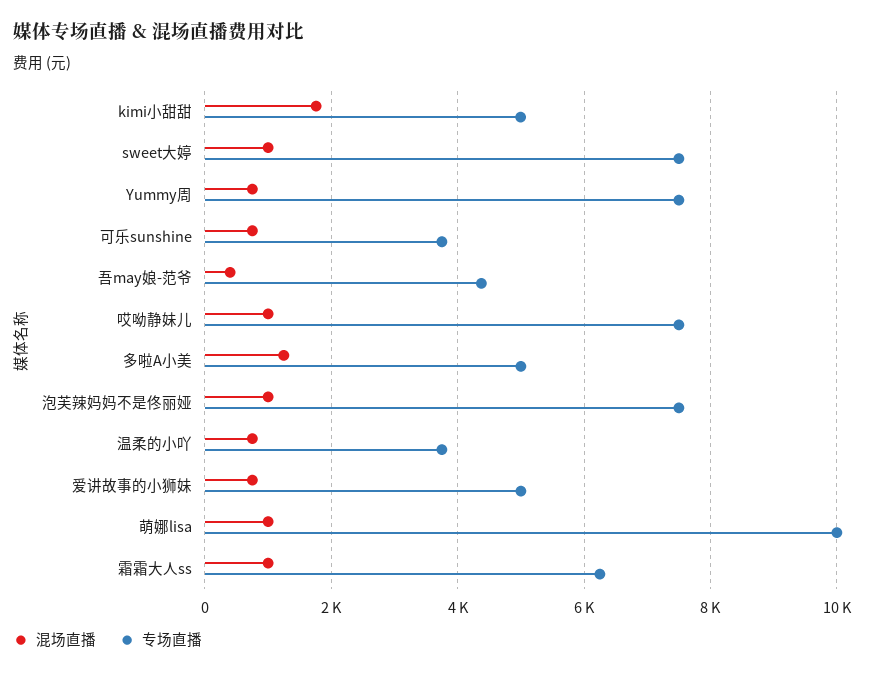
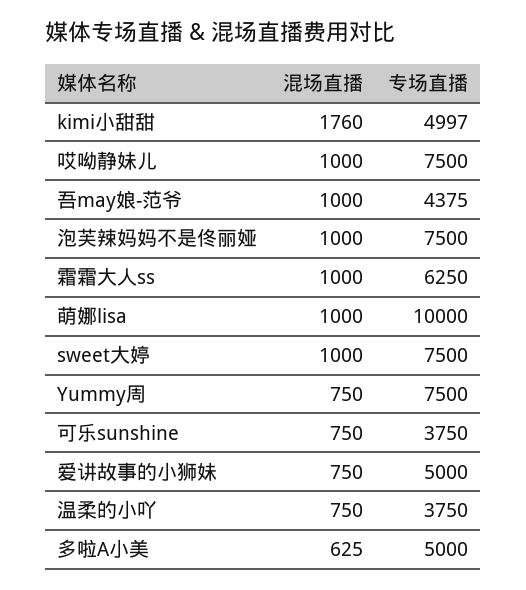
  {
    "混场直播": {
      "kimi小甜甜": 1760,
      "sweet大婷": 1000,
      "Yummy周": 750,
      "可乐sunshine": 750,
-     "吾may娘-范爷": 400,
+     "吾may娘-范爷": 1000,
      "哎呦静妹儿": 1000,
-     "多啦A小美": 1200,
+     "多啦A小美": 625,
      "泡芙辣妈妈不是佟丽娅": 1000,
      "温柔的小吖": 750,
      "爱讲故事的小狮妹": 750,
      "萌娜lisa": 1000,
      "霜霜大人ss": 1000
    },
    "专场直播": {
      "kimi小甜甜": 4997,
      "sweet大婷": 7500,
      "Yummy周": 7500,
      "可乐sunshine": 3750,
      "吾may娘-范爷": 4375,
      "哎呦静妹儿": 7500,
      "多啦A小美": 5000,
      "泡芙辣妈妈不是佟丽娅": 7500,
      "温柔的小吖": 3750,
      "爱讲故事的小狮妹": 5000,
      "萌娜lisa": 10000,
      "霜霜大人ss": 6250
    }
  }

